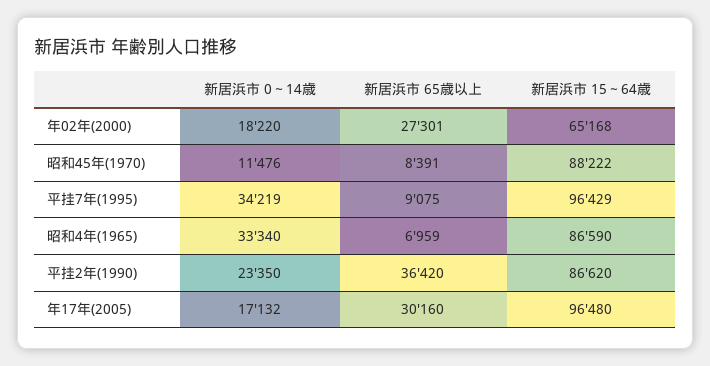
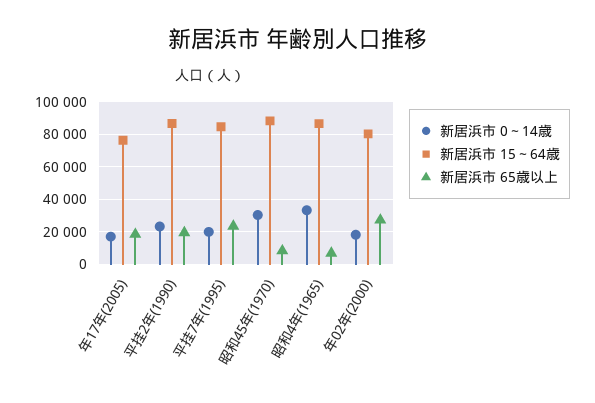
  {
    "新居浜市 0～14歳": {
      "年02年(2000)": 18220,
-     "昭和45年(1970)": 11476,
+     "昭和45年(1970)": 30000,
-     "平挂7年(1995)": 34219,
+     "平挂7年(1995)": 20000,
      "昭和4年(1965)": 33340,
      "平挂2年(1990)": 23350,
      "年17年(2005)": 17132
    },
    "新居浜市 65歳以上": {
      "年02年(2000)": 27301,
      "昭和45年(1970)": 8391,
-     "平挂7年(1995)": 9075,
+     "平挂7年(1995)": 25000,
      "昭和4年(1965)": 6959,
-     "平挂2年(1990)": 36420,
+     "平挂2年(1990)": 20000,
-     "年17年(2005)": 30160
+     "年17年(2005)": 20000
    },
    "新居浜市 15～64歳": {
-     "年02年(2000)": 65168,
+     "年02年(2000)": 80000,
      "昭和45年(1970)": 88222,
-     "平挂7年(1995)": 96429,
+     "平挂7年(1995)": 85000,
      "昭和4年(1965)": 86590,
      "平挂2年(1990)": 86620,
-     "年17年(2005)": 96480
+     "年17年(2005)": 75000
    }
  }

